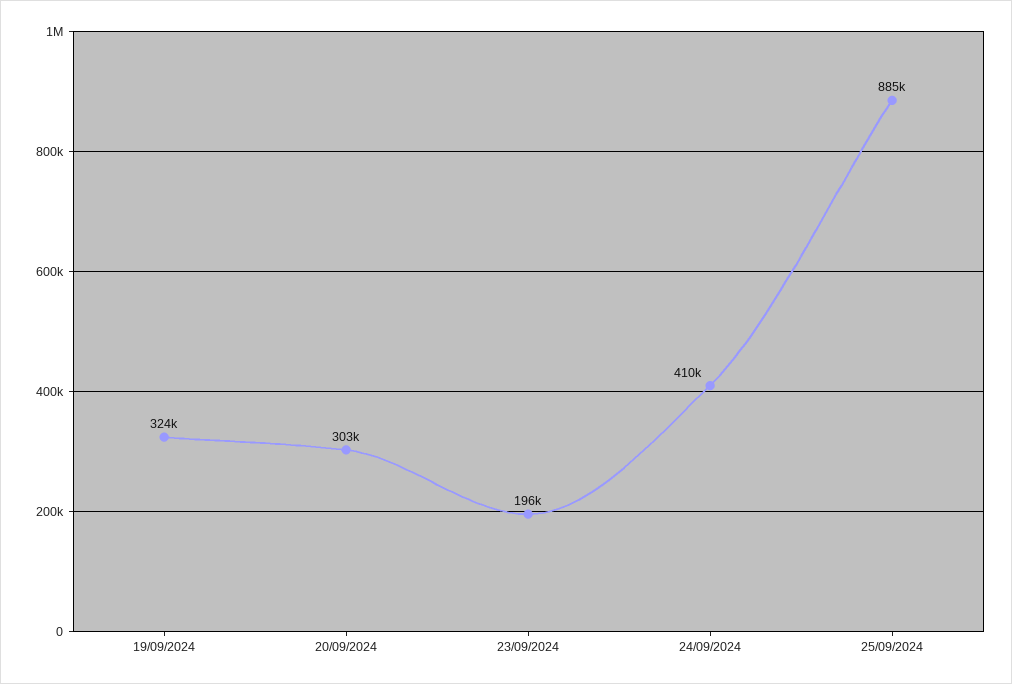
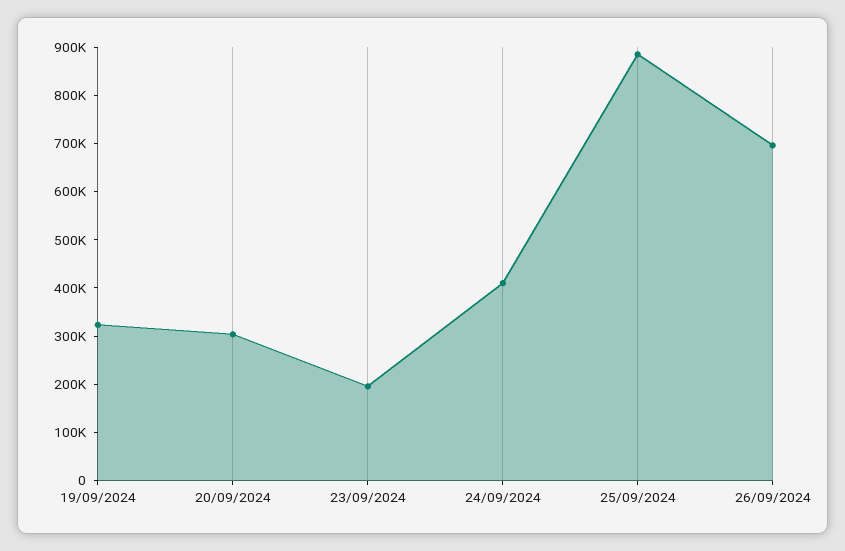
  {
    "19/09/2024": 324000,
    "20/09/2024": 303000,
    "23/09/2024": 196000,
    "24/09/2024": 410000,
-   "25/09/2024": 885000
+   "25/09/2024": 885000,
+   "26/09/2024": 700000
  }

